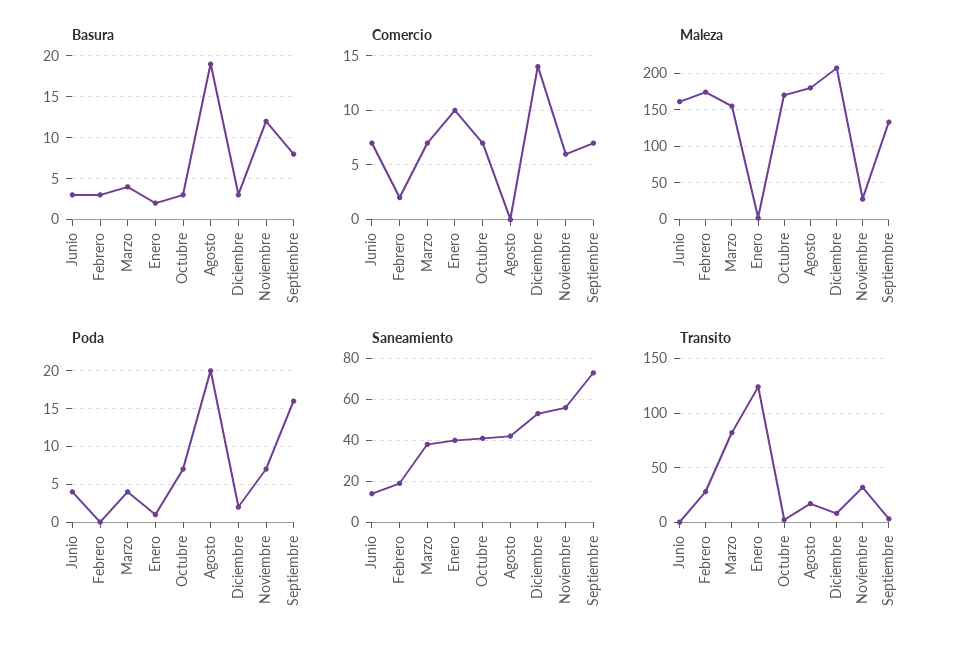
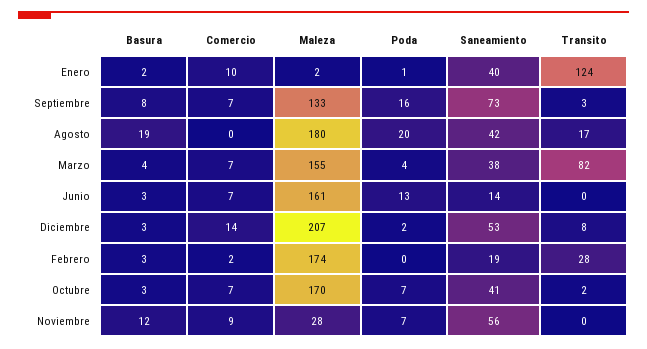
  {
    "Basura": {
      "Junio": 3,
      "Febrero": 3,
      "Marzo": 4,
      "Enero": 2,
      "Octubre": 3,
      "Agosto": 19,
      "Diciembre": 3,
      "Noviembre": 12,
      "Septiembre": 8
    },
    "Comercio": {
      "Junio": 7,
      "Febrero": 2,
      "Marzo": 7,
      "Enero": 10,
      "Octubre": 7,
      "Agosto": 0,
      "Diciembre": 14,
-     "Noviembre": 6,
+     "Noviembre": 9,
      "Septiembre": 7
    },
    "Maleza": {
      "Junio": 161,
      "Febrero": 174,
      "Marzo": 155,
      "Enero": 2,
      "Octubre": 170,
      "Agosto": 180,
      "Diciembre": 207,
      "Noviembre": 28,
      "Septiembre": 133
    },
    "Poda": {
-     "Junio": 4,
+     "Junio": 13,
      "Febrero": 0,
      "Marzo": 4,
      "Enero": 1,
      "Octubre": 7,
      "Agosto": 20,
      "Diciembre": 2,
      "Noviembre": 7,
      "Septiembre": 16
    },
    "Saneamiento": {
      "Junio": 14,
      "Febrero": 19,
      "Marzo": 38,
      "Enero": 40,
      "Octubre": 41,
      "Agosto": 42,
      "Diciembre": 53,
      "Noviembre": 56,
      "Septiembre": 73
    },
    "Transito": {
      "Junio": 0,
      "Febrero": 28,
      "Marzo": 82,
      "Enero": 124,
      "Octubre": 2,
      "Agosto": 17,
      "Diciembre": 8,
-     "Noviembre": 30,
+     "Noviembre": 0,
      "Septiembre": 3
    }
  }

